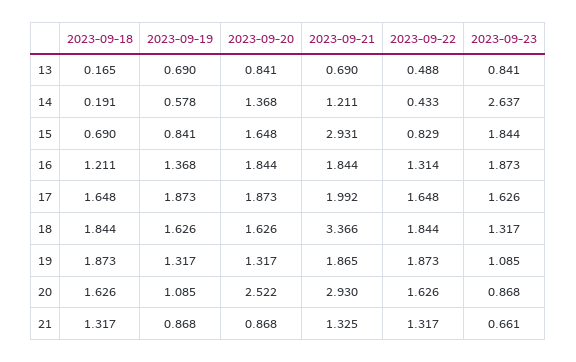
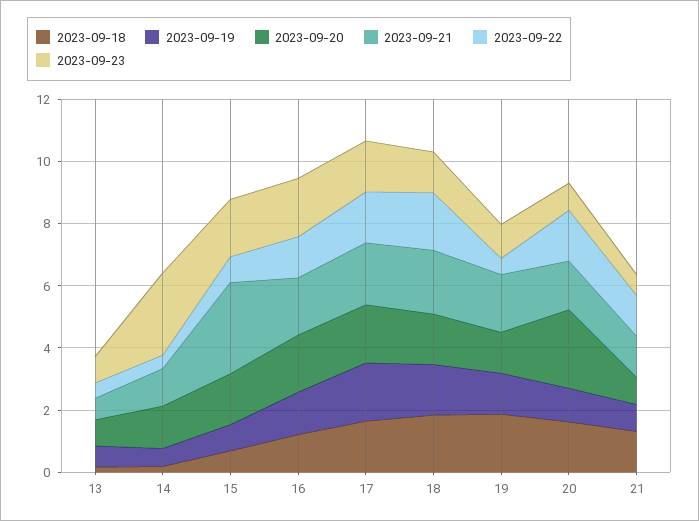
  {
    "2023-09-18": {
      "13": 0.165,
      "14": 0.191,
      "15": 0.69,
      "16": 1.211,
      "17": 1.648,
      "18": 1.844,
      "19": 1.873,
      "20": 1.626,
      "21": 1.317
    },
    "2023-09-19": {
      "13": 0.69,
      "14": 0.578,
      "15": 0.841,
      "16": 1.368,
      "17": 1.873,
      "18": 1.626,
      "19": 1.317,
      "20": 1.085,
      "21": 0.868
    },
    "2023-09-20": {
      "13": 0.841,
      "14": 1.368,
      "15": 1.648,
      "16": 1.844,
      "17": 1.873,
      "18": 1.626,
      "19": 1.317,
      "20": 2.522,
      "21": 0.868
    },
    "2023-09-21": {
      "13": 0.69,
      "14": 1.211,
      "15": 2.931,
      "16": 1.844,
      "17": 1.992,
-     "18": 3.366,
+     "18": 2,
      "19": 1.865,
-     "20": 2.93,
+     "20": 1.5,
      "21": 1.325
    },
    "2023-09-22": {
      "13": 0.488,
      "14": 0.433,
      "15": 0.829,
      "16": 1.314,
      "17": 1.648,
      "18": 1.844,
-     "19": 1.873,
+     "19": 0.5,
      "20": 1.626,
      "21": 1.317
    },
    "2023-09-23": {
      "13": 0.841,
      "14": 2.637,
      "15": 1.844,
      "16": 1.873,
      "17": 1.626,
      "18": 1.317,
      "19": 1.085,
      "20": 0.868,
      "21": 0.661
    }
  }

